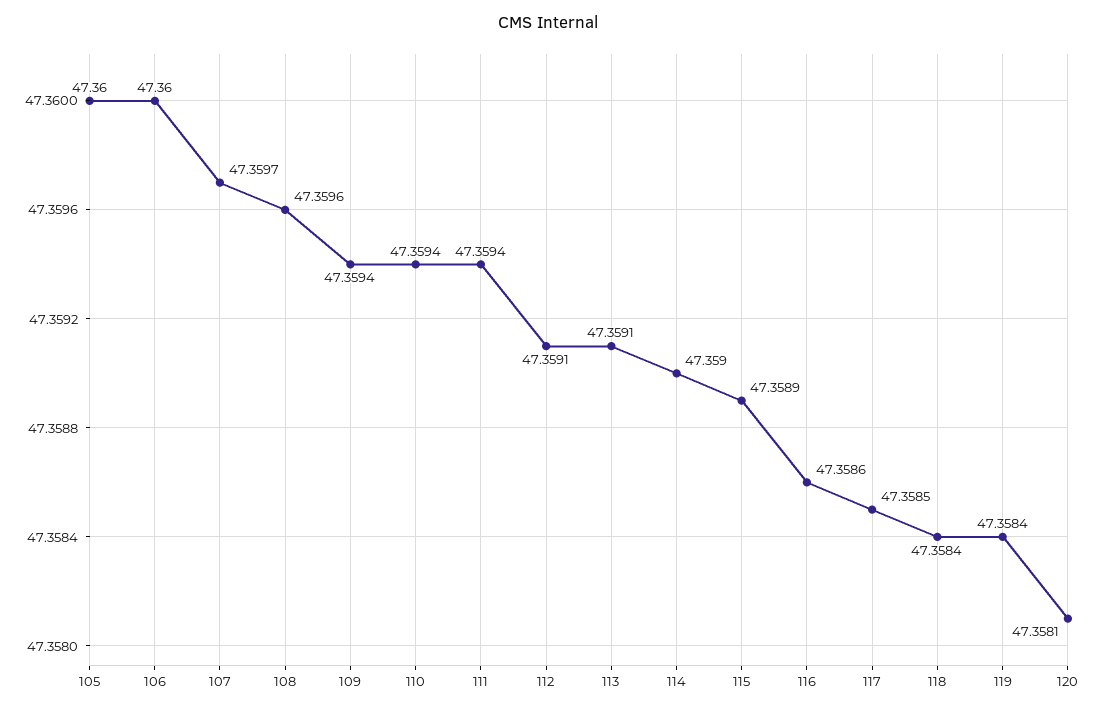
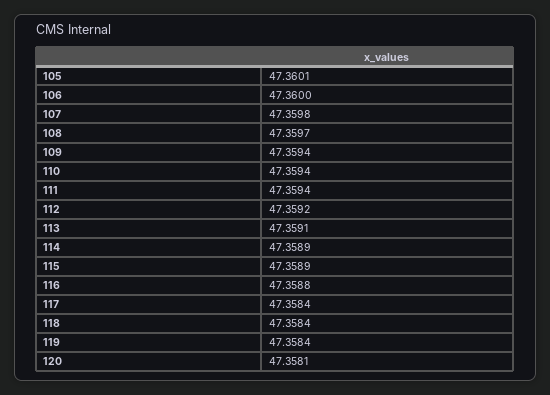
  {
-   "105": 47.36,
+   "105": 47.3601,
    "106": 47.36,
-   "107": 47.3597,
+   "107": 47.3598,
-   "108": 47.3596,
+   "108": 47.3597,
    "109": 47.3594,
    "110": 47.3594,
    "111": 47.3594,
-   "112": 47.3591,
+   "112": 47.3592,
    "113": 47.3591,
-   "114": 47.359,
+   "114": 47.3589,
    "115": 47.3589,
-   "116": 47.3586,
+   "116": 47.3588,
-   "117": 47.3585,
+   "117": 47.3584,
    "118": 47.3584,
    "119": 47.3584,
    "120": 47.3581
  }

